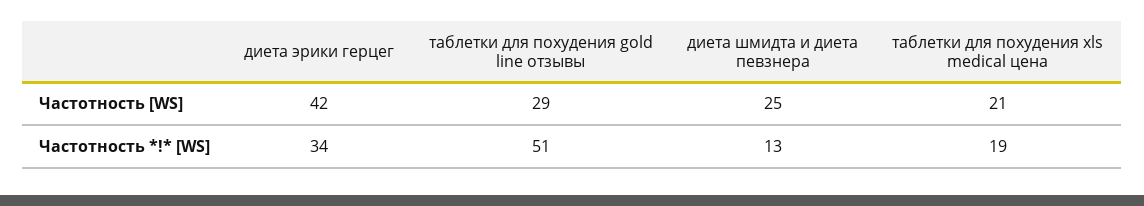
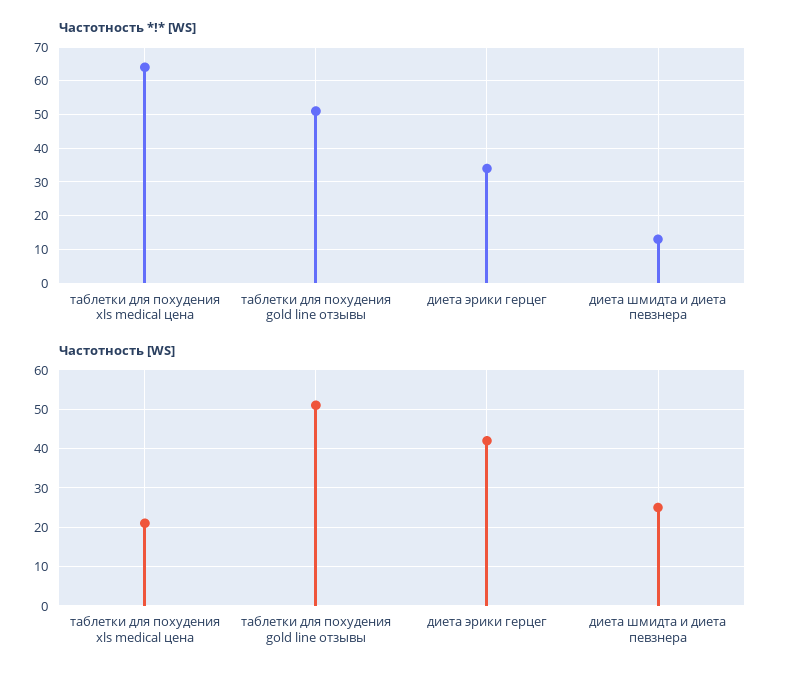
  {
    "Частотность [WS]": {
      "диета эрики герцег": 42,
-     "таблетки для похудения gold line отзывы": 29,
+     "таблетки для похудения gold line отзывы": 50,
      "диета шмидта и диета певзнера": 25,
      "таблетки для похудения xls medical цена": 21
    },
    "Частотность *!* [WS]": {
      "диета эрики герцег": 34,
      "таблетки для похудения gold line отзывы": 51,
      "диета шмидта и диета певзнера": 13,
-     "таблетки для похудения xls medical цена": 19
+     "таблетки для похудения xls medical цена": 65
    }
  }

